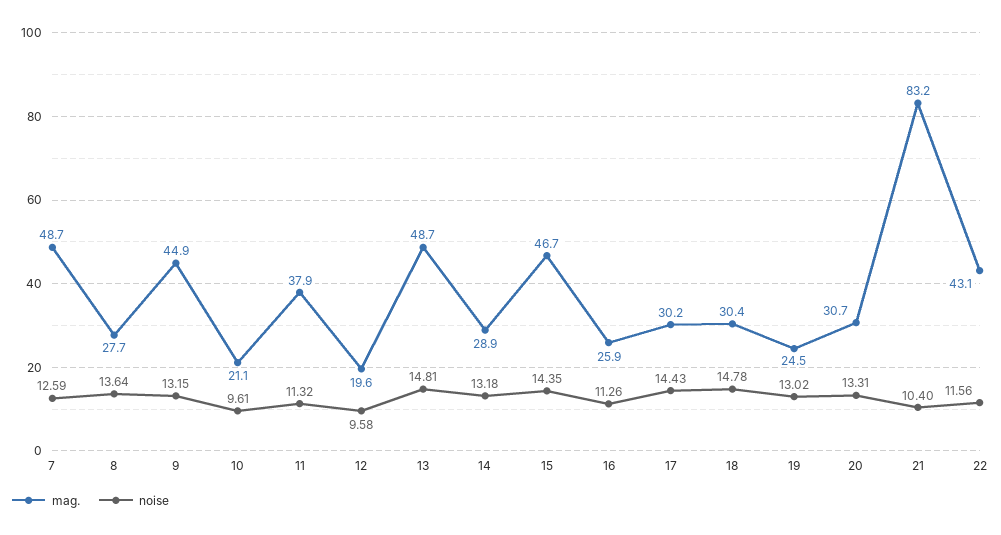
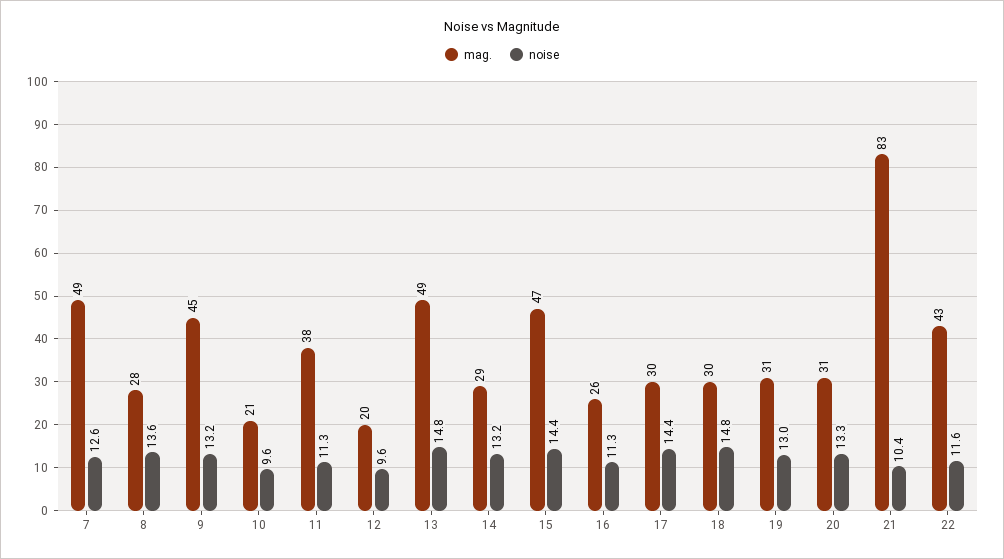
  {
    "mag.": {
      "7": 48.7,
      "8": 27.7,
      "9": 44.9,
      "10": 21.1,
      "11": 37.9,
      "12": 19.6,
      "13": 48.7,
      "14": 28.9,
      "15": 46.7,
      "16": 25.9,
      "17": 30.2,
      "18": 30.4,
-     "19": 24.5,
+     "19": 31,
      "20": 30.7,
      "21": 83.2,
      "22": 43.1
    },
    "noise": {
      "7": 12.59,
      "8": 13.64,
      "9": 13.15,
      "10": 9.61,
      "11": 11.32,
      "12": 9.58,
      "13": 14.81,
      "14": 13.18,
      "15": 14.35,
      "16": 11.26,
      "17": 14.43,
      "18": 14.78,
      "19": 13.02,
      "20": 13.31,
      "21": 10.4,
      "22": 11.56
    }
  }

